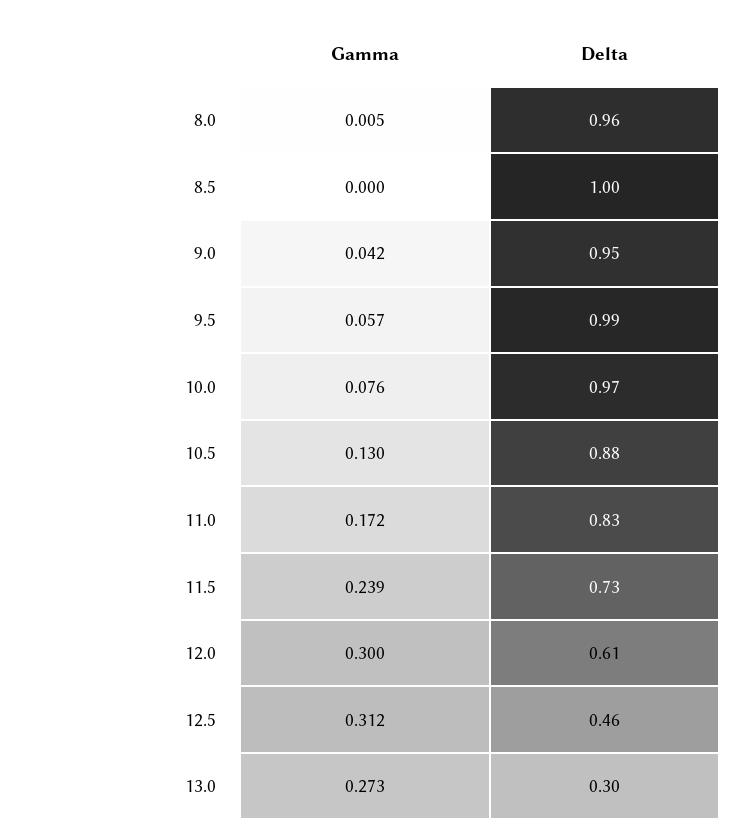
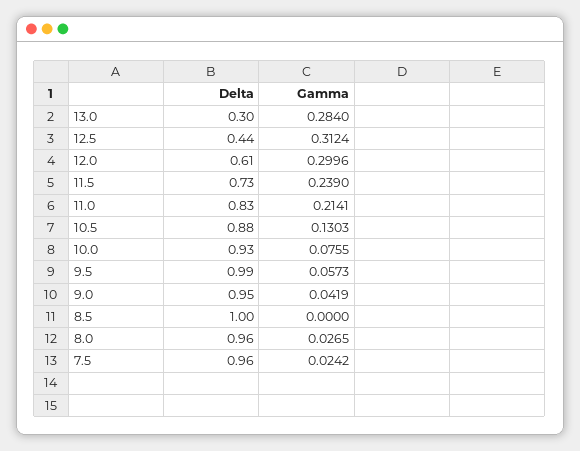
  {
    "Gamma": {
-     "8.0": 0.005,
+     "8.0": 0.0265,
      "8.5": 0,
      "9.0": 0.0419,
      "9.5": 0.0573,
      "10.0": 0.0755,
      "10.5": 0.1303,
-     "11.0": 0.172,
+     "11.0": 0.2141,
      "11.5": 0.239,
      "12.0": 0.2996,
      "12.5": 0.3124,
-     "13.0": 0.273
+     "13.0": 0.284,
+     "7.5": 0.0242
    },
    "Delta": {
      "8.0": 0.96,
      "8.5": 1,
      "9.0": 0.95,
      "9.5": 0.99,
-     "10.0": 0.97,
+     "10.0": 0.93,
      "10.5": 0.88,
      "11.0": 0.83,
      "11.5": 0.73,
      "12.0": 0.61,
-     "12.5": 0.46,
+     "12.5": 0.44,
-     "13.0": 0.3
+     "13.0": 0.3,
+     "7.5": 0.96
    }
  }

